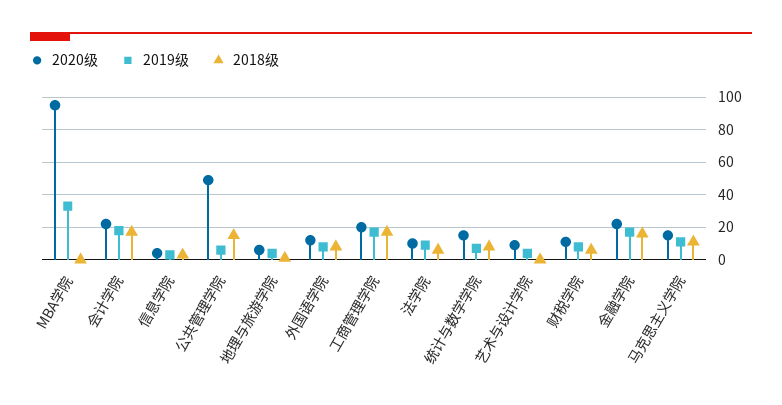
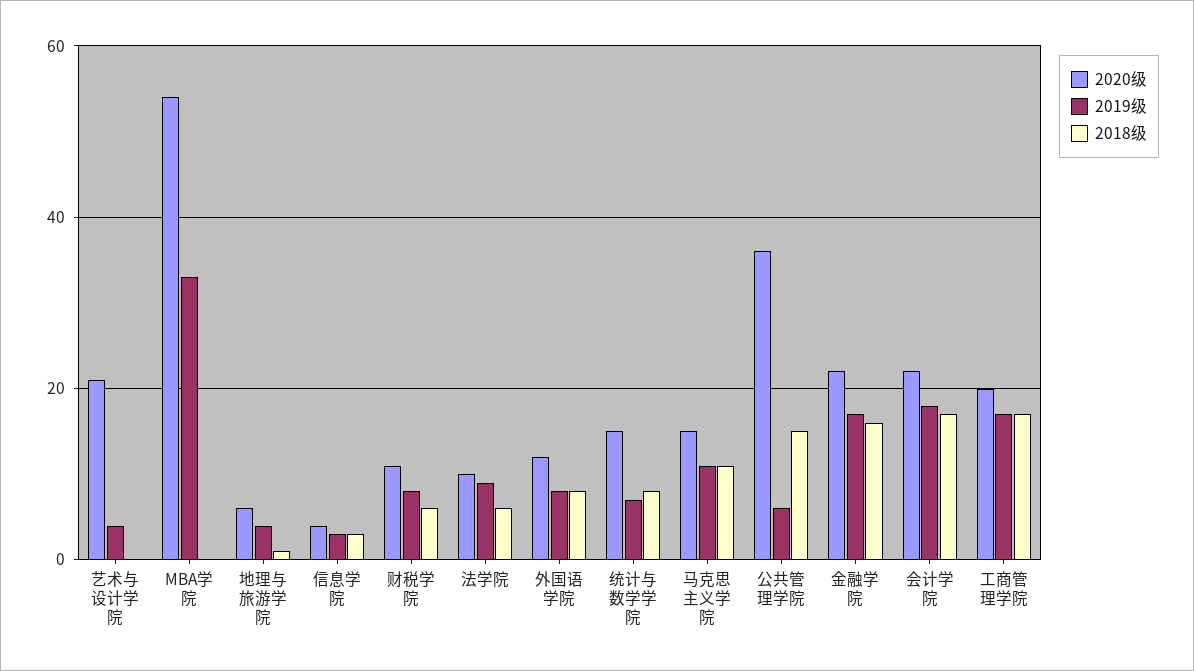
  {
    "2020级": {
-     "MBA学院": 95,
+     "MBA学院": 55,
      "会计学院": 20,
      "信息学院": 5,
-     "公共管理学院": 50,
+     "公共管理学院": 35,
      "地理与旅游学院": 5,
      "外国语学院": 10,
      "工商管理学院": 20,
      "法学院": 10,
      "统计与数学学院": 15,
-     "艺术与设计学院": 10,
+     "艺术与设计学院": 20,
      "财税学院": 10,
      "金融学院": 20,
      "马克思主义学院": 15
    },
    "2019级": {
      "MBA学院": 35,
      "会计学院": 20,
      "信息学院": 5,
      "公共管理学院": 5,
      "地理与旅游学院": 5,
      "外国语学院": 10,
      "工商管理学院": 15,
      "法学院": 10,
      "统计与数学学院": 5,
      "艺术与设计学院": 5,
      "财税学院": 10,
      "金融学院": 15,
      "马克思主义学院": 10
    },
    "2018级": {
      "MBA学院": 0,
      "会计学院": 15,
      "信息学院": 5,
      "公共管理学院": 15,
      "地理与旅游学院": 0,
      "外国语学院": 10,
      "工商管理学院": 15,
      "法学院": 5,
      "统计与数学学院": 10,
      "艺术与设计学院": 0,
      "财税学院": 5,
      "金融学院": 15,
      "马克思主义学院": 10
    }
  }

